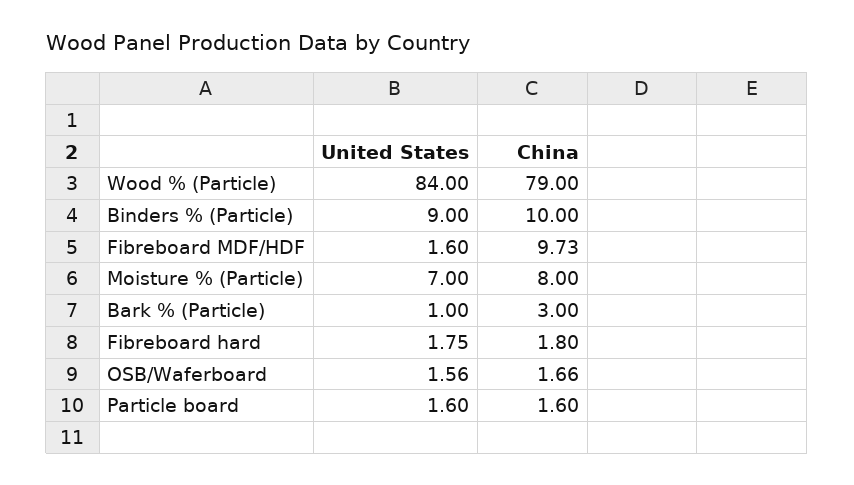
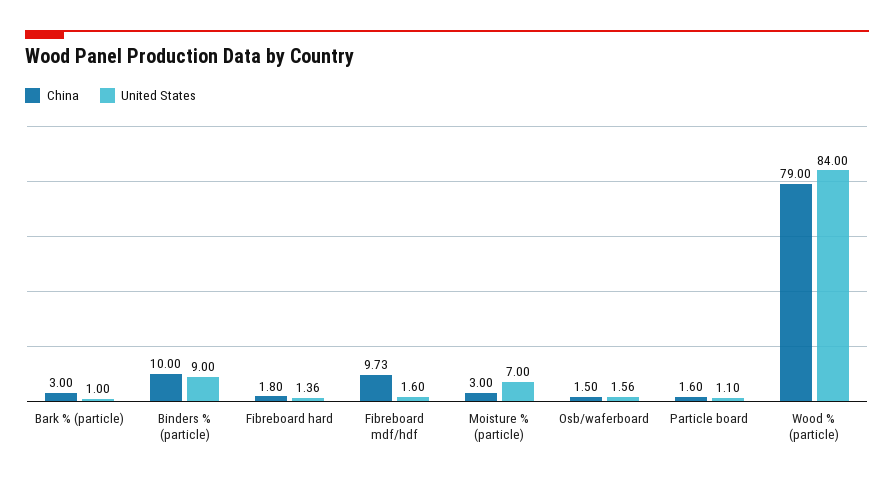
  {
    "United States": {
      "Wood % (Particle)": 84,
      "Binders % (Particle)": 9,
      "Fibreboard MDF/HDF": 1.6,
      "Moisture % (Particle)": 7,
      "Bark % (Particle)": 1,
-     "Fibreboard hard": 1.75,
+     "Fibreboard hard": 1.36,
      "OSB/Waferboard": 1.56,
-     "Particle board": 1.6
+     "Particle board": 1.1
    },
    "China": {
      "Wood % (Particle)": 79,
      "Binders % (Particle)": 10,
      "Fibreboard MDF/HDF": 9.73,
-     "Moisture % (Particle)": 8,
+     "Moisture % (Particle)": 3,
      "Bark % (Particle)": 3,
      "Fibreboard hard": 1.8,
-     "OSB/Waferboard": 1.66,
+     "OSB/Waferboard": 1.5,
      "Particle board": 1.6
    }
  }

